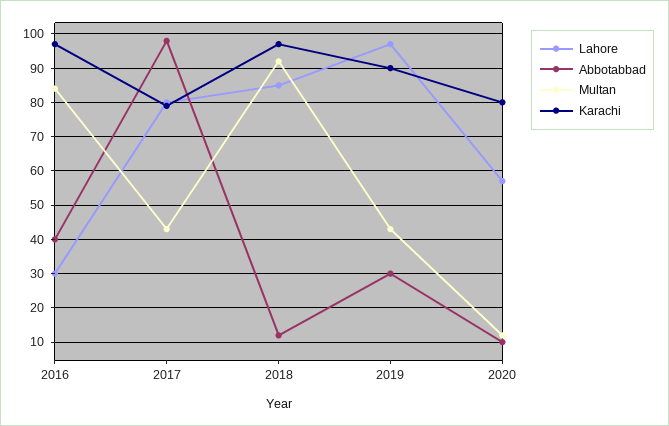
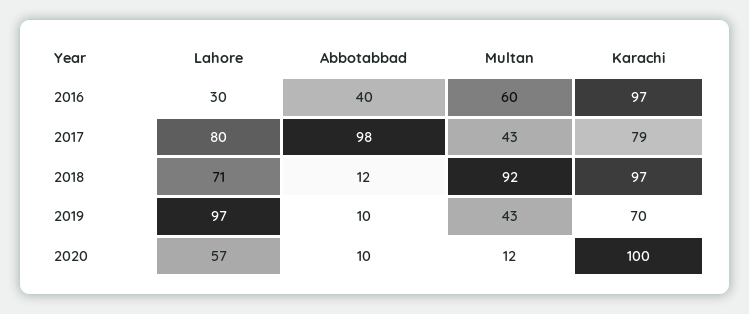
  {
    "Lahore": {
      "2016": 30,
      "2017": 80,
-     "2018": 85,
+     "2018": 71,
      "2019": 97,
      "2020": 57
    },
    "Abbotabbad": {
      "2016": 40,
      "2017": 98,
      "2018": 12,
-     "2019": 30,
+     "2019": 10,
      "2020": 10
    },
    "Multan": {
-     "2016": 85,
+     "2016": 60,
      "2017": 43,
      "2018": 92,
      "2019": 43,
      "2020": 12
    },
    "Karachi": {
      "2016": 97,
      "2017": 79,
      "2018": 97,
-     "2019": 90,
+     "2019": 70,
-     "2020": 80
+     "2020": 100
    }
  }

